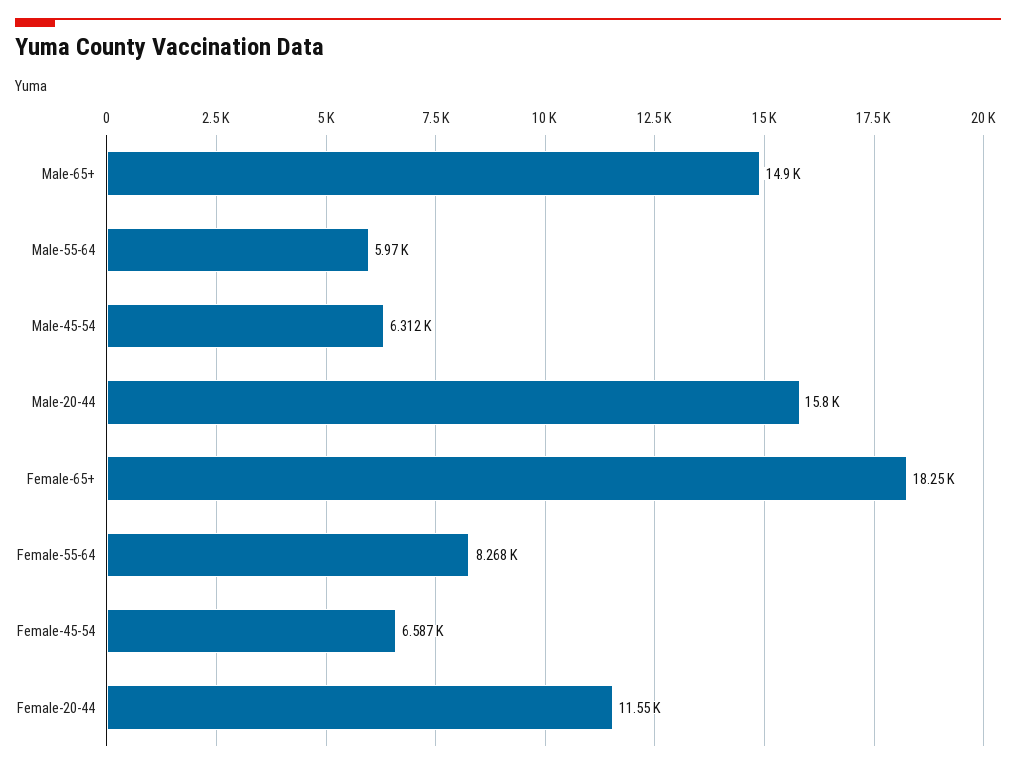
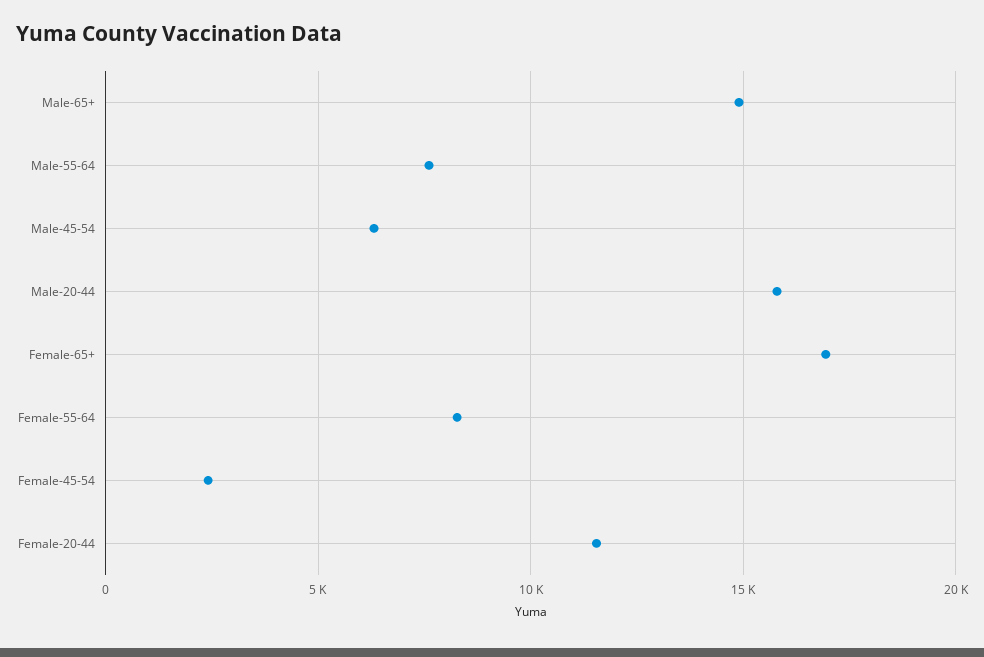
  {
    "Male-65+": 14900,
-   "Male-55-64": 5970,
+   "Male-55-64": 7500,
    "Male-45-54": 6312,
    "Male-20-44": 15800,
-   "Female-65+": 18250,
+   "Female-65+": 17000,
    "Female-55-64": 8268,
-   "Female-45-54": 6587,
+   "Female-45-54": 2500,
    "Female-20-44": 11550
  }

